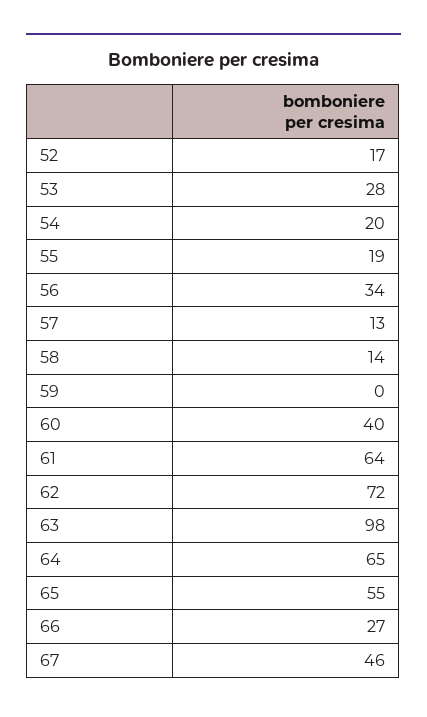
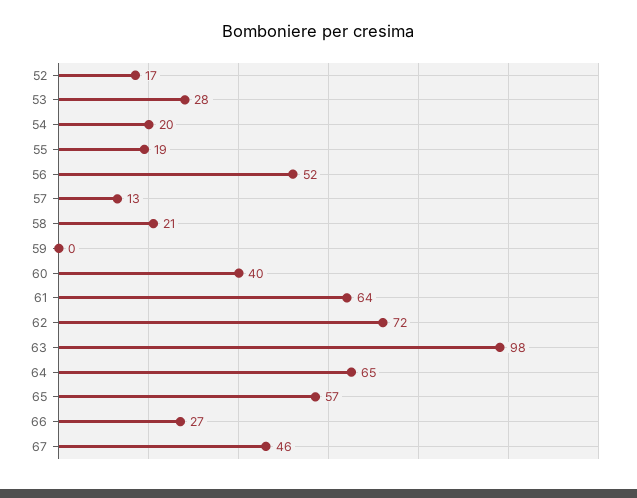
  {
    "52": 17,
    "53": 28,
    "54": 20,
    "55": 19,
-   "56": 34,
+   "56": 52,
    "57": 13,
-   "58": 14,
+   "58": 21,
    "59": 0,
    "60": 40,
    "61": 64,
    "62": 72,
    "63": 98,
    "64": 65,
-   "65": 55,
+   "65": 57,
    "66": 27,
    "67": 46
  }

